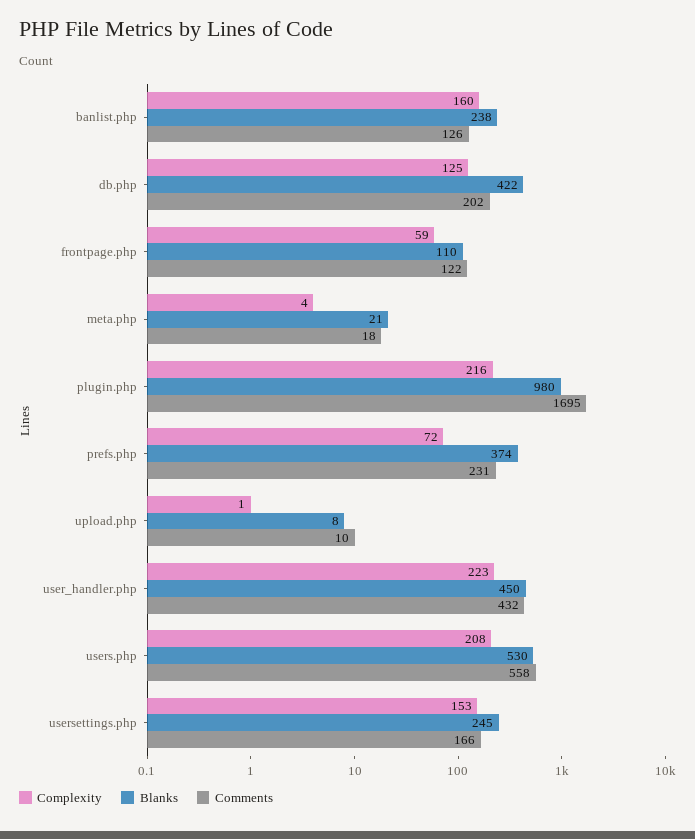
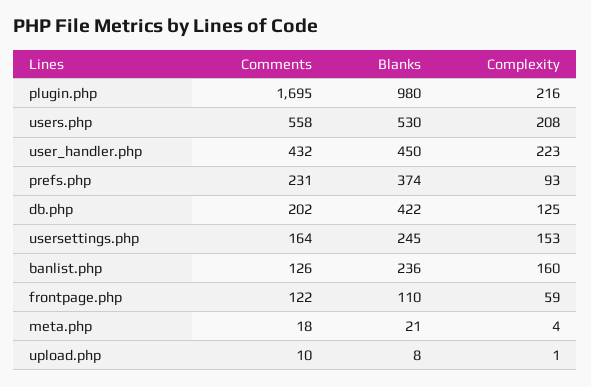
  {
    "Complexity": {
      "banlist.php": 160,
      "db.php": 125,
      "frontpage.php": 59,
      "meta.php": 4,
      "plugin.php": 216,
-     "prefs.php": 72,
+     "prefs.php": 93,
      "upload.php": 1,
      "user_handler.php": 223,
      "users.php": 208,
      "usersettings.php": 153
    },
    "Blanks": {
-     "banlist.php": 238,
+     "banlist.php": 236,
      "db.php": 422,
      "frontpage.php": 110,
      "meta.php": 21,
      "plugin.php": 980,
      "prefs.php": 374,
      "upload.php": 8,
      "user_handler.php": 450,
      "users.php": 530,
      "usersettings.php": 245
    },
    "Comments": {
      "banlist.php": 126,
      "db.php": 202,
      "frontpage.php": 122,
      "meta.php": 18,
      "plugin.php": 1695,
      "prefs.php": 231,
      "upload.php": 10,
      "user_handler.php": 432,
      "users.php": 558,
-     "usersettings.php": 166
+     "usersettings.php": 164
    }
  }

